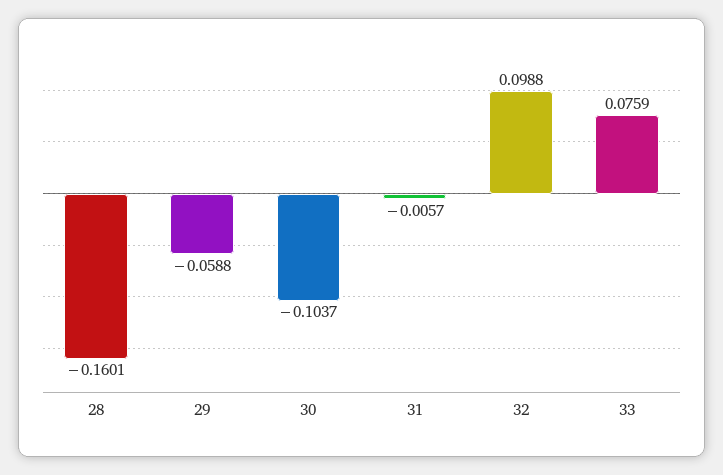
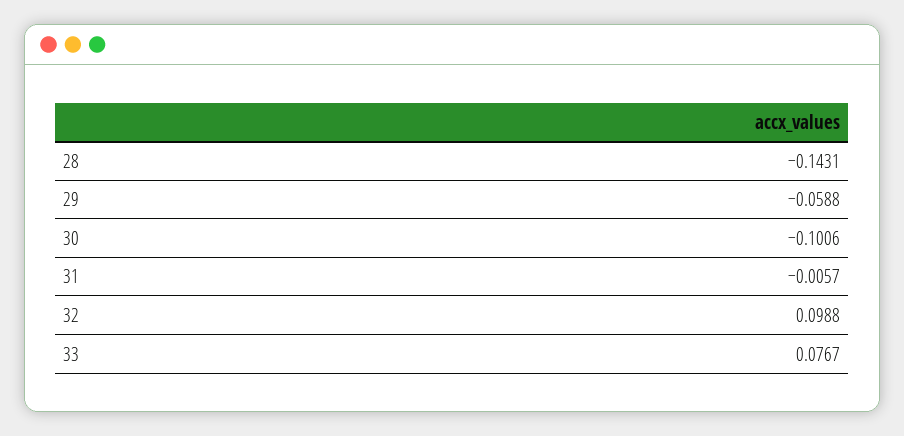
  {
-   "28": -0.1601,
+   "28": -0.1431,
    "29": -0.0588,
-   "30": -0.1037,
+   "30": -0.1006,
    "31": -0.0057,
    "32": 0.0988,
-   "33": 0.0759
+   "33": 0.0767
  }

